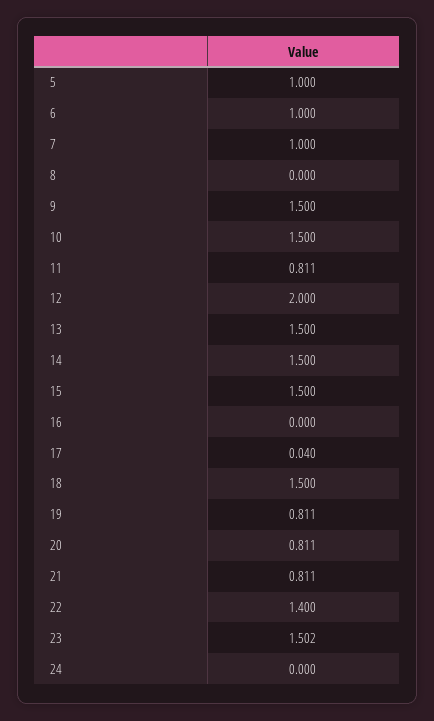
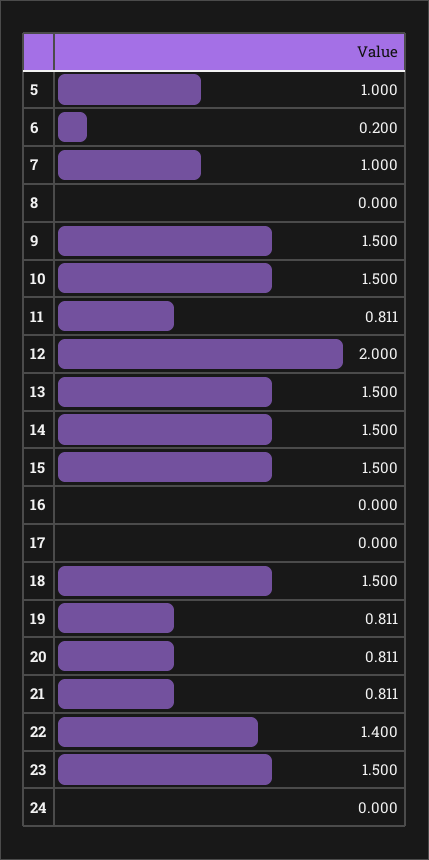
  {
    "5": 1,
-   "6": 1,
+   "6": 0.2,
    "7": 1,
    "8": 0,
    "9": 1.5,
    "10": 1.5,
    "11": 0.811,
    "12": 2,
    "13": 1.5,
    "14": 1.5,
    "15": 1.5,
    "16": 0,
-   "17": 0.04,
+   "17": 0,
    "18": 1.5,
    "19": 0.811,
    "20": 0.811,
    "21": 0.811,
    "22": 1.4,
-   "23": 1.502,
+   "23": 1.5,
    "24": 0
  }

